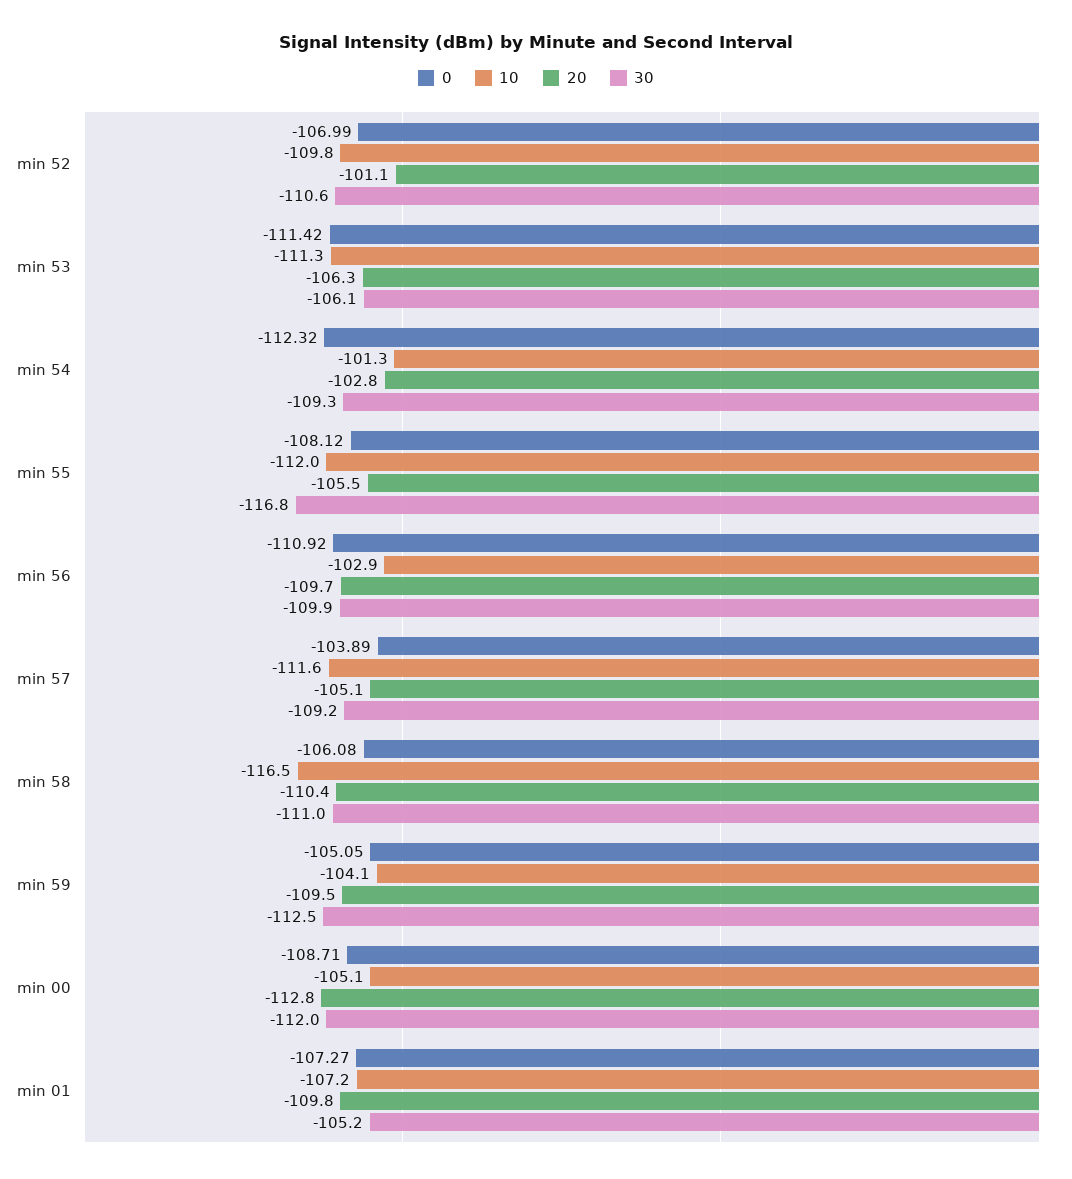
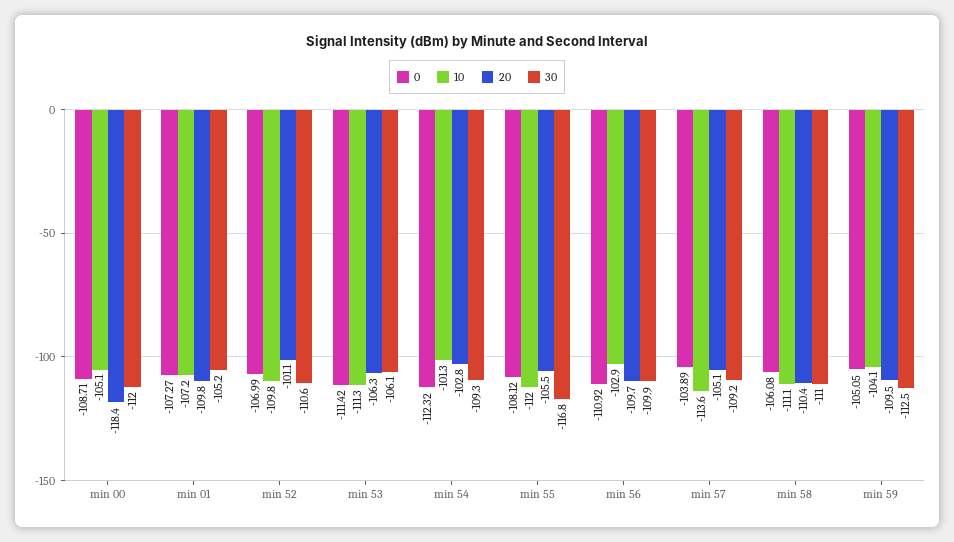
  {
    "0": {
      "min 52": -106.99,
      "min 53": -111.42,
      "min 54": -112.32,
      "min 55": -108.12,
      "min 56": -110.92,
      "min 57": -103.89,
      "min 58": -106.08,
      "min 59": -105.05,
      "min 00": -108.71,
      "min 01": -107.27
    },
    "10": {
      "min 52": -109.8,
      "min 53": -111.3,
      "min 54": -101.3,
      "min 55": -112,
      "min 56": -102.9,
-     "min 57": -111.6,
+     "min 57": -113.6,
-     "min 58": -116.5,
+     "min 58": -111.1,
      "min 59": -104.1,
      "min 00": -105.1,
      "min 01": -107.2
    },
    "20": {
      "min 52": -101.1,
      "min 53": -106.3,
      "min 54": -102.8,
      "min 55": -105.5,
      "min 56": -109.7,
      "min 57": -105.1,
      "min 58": -110.4,
      "min 59": -109.5,
-     "min 00": -112.8,
+     "min 00": -118.4,
      "min 01": -109.8
    },
    "30": {
      "min 52": -110.6,
      "min 53": -106.1,
      "min 54": -109.3,
      "min 55": -116.8,
      "min 56": -109.9,
      "min 57": -109.2,
      "min 58": -111,
      "min 59": -112.5,
      "min 00": -112,
      "min 01": -105.2
    }
  }

